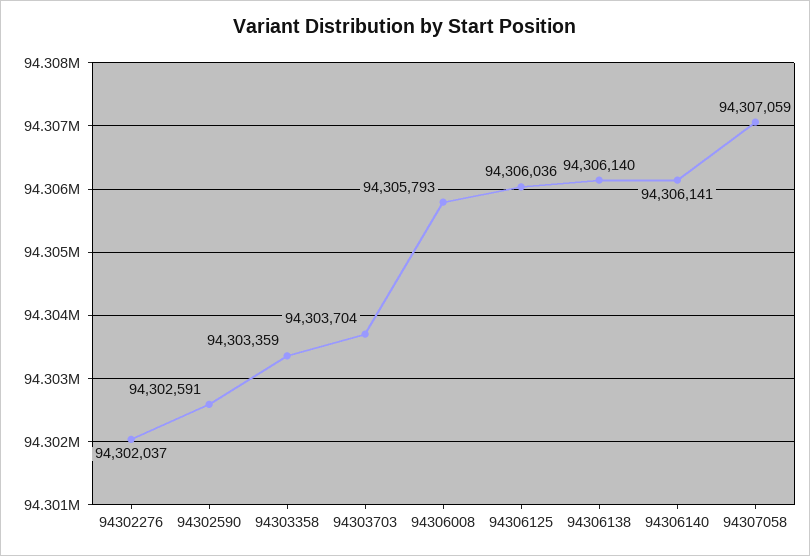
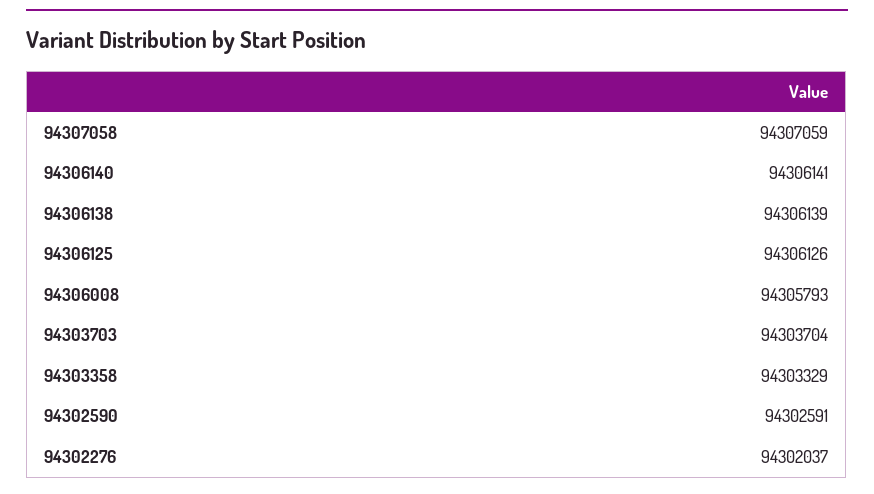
  {
    "94302276": 94302037,
    "94302590": 94302591,
-   "94303358": 94303359,
+   "94303358": 94303329,
    "94303703": 94303704,
    "94306008": 94305793,
-   "94306125": 94306036,
+   "94306125": 94306126,
-   "94306138": 94306140,
+   "94306138": 94306139,
    "94306140": 94306141,
    "94307058": 94307059
  }

